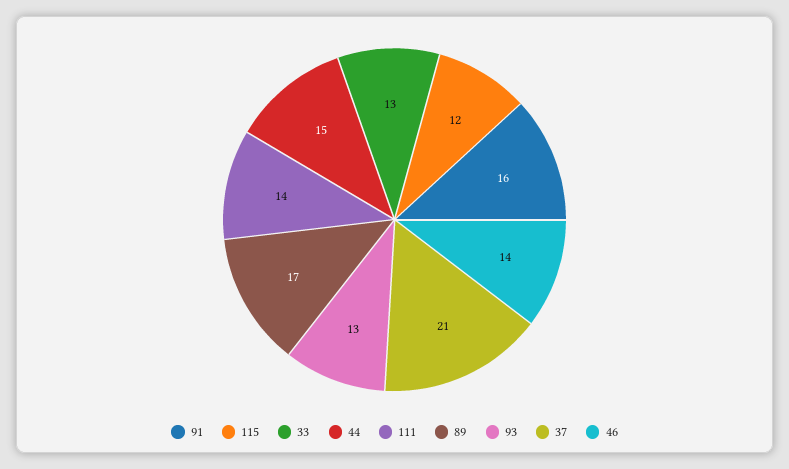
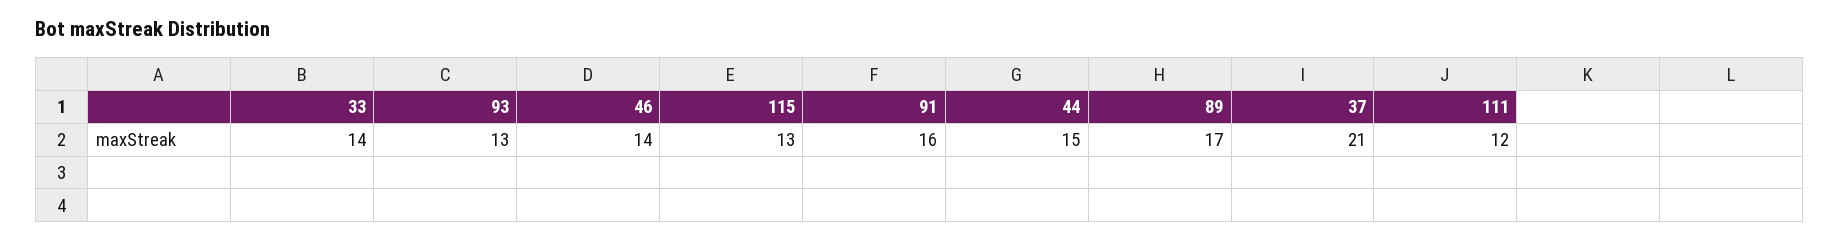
  {
    "91": 16,
-   "115": 12,
+   "115": 13,
-   "33": 13,
+   "33": 14,
    "44": 15,
-   "111": 14,
+   "111": 12,
    "89": 17,
    "93": 13,
    "37": 21,
    "46": 14
  }

